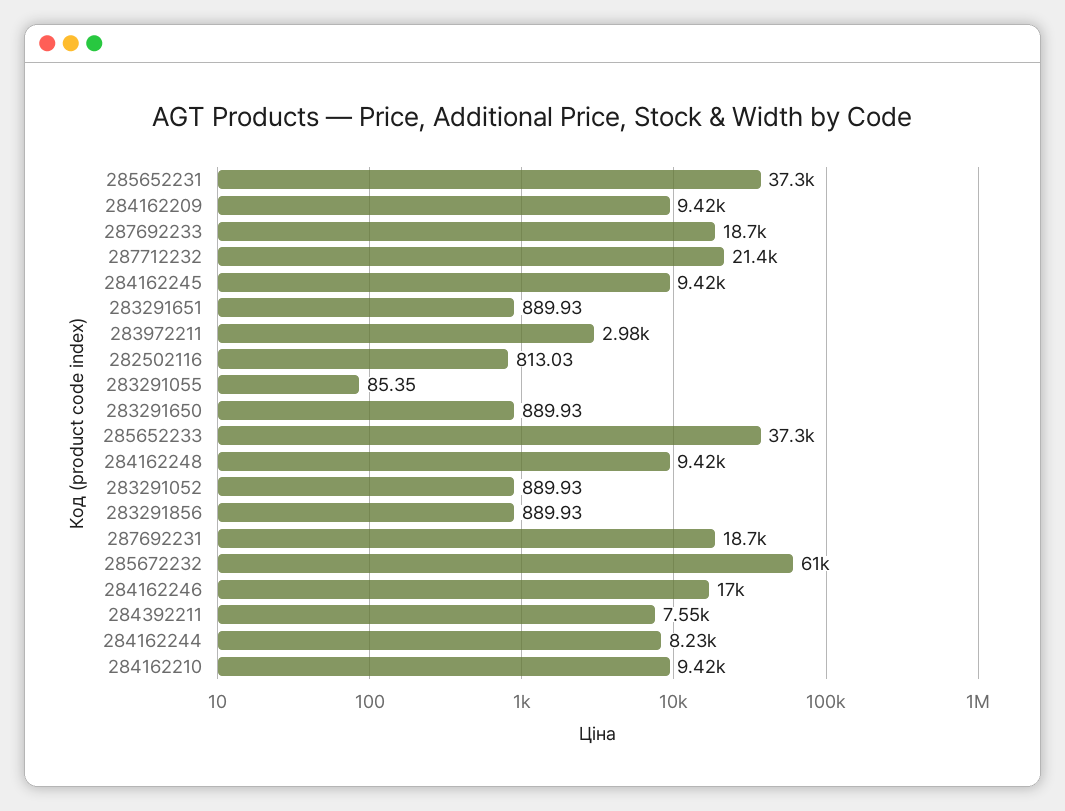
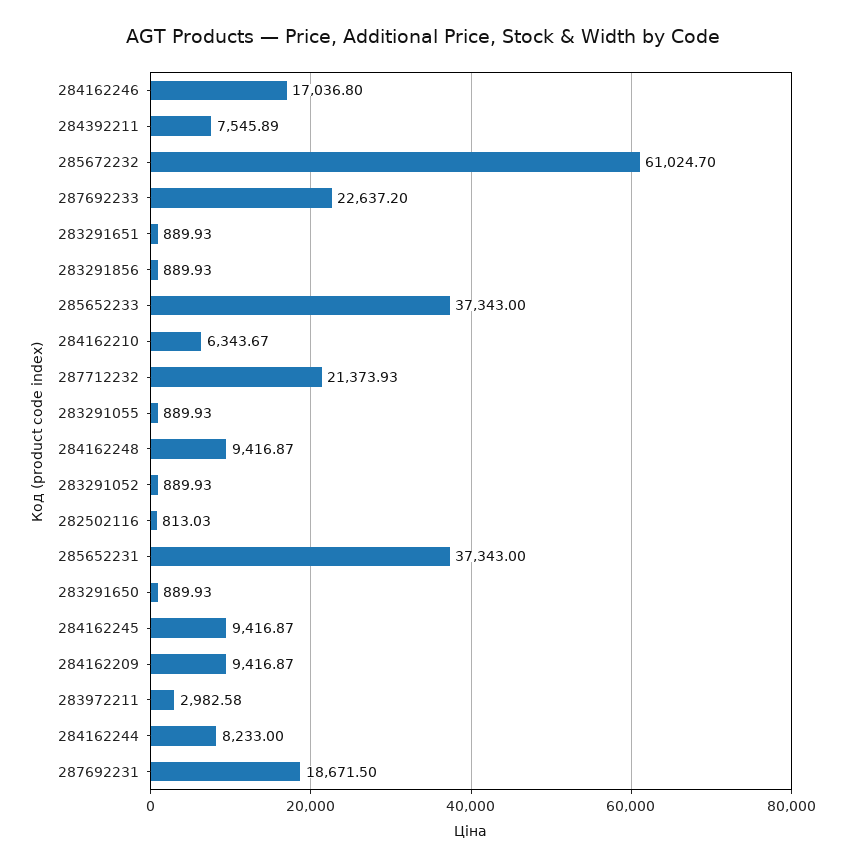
  {
    "285652231": 37343,
    "284162209": 9416.87,
-   "287692233": 18700,
+   "287692233": 22637.2,
    "287712232": 21373.93,
    "284162245": 9416.87,
    "283291651": 889.93,
    "283972211": 2982.58,
    "282502116": 813.03,
-   "283291055": 85.35,
+   "283291055": 889.93,
    "283291650": 889.93,
    "285652233": 37343,
    "284162248": 9416.87,
    "283291052": 889.93,
    "283291856": 889.93,
    "287692231": 18671.5,
    "285672232": 61024.7,
    "284162246": 17036.8,
    "284392211": 7545.89,
    "284162244": 8233,
-   "284162210": 9420
+   "284162210": 6343.67
  }

